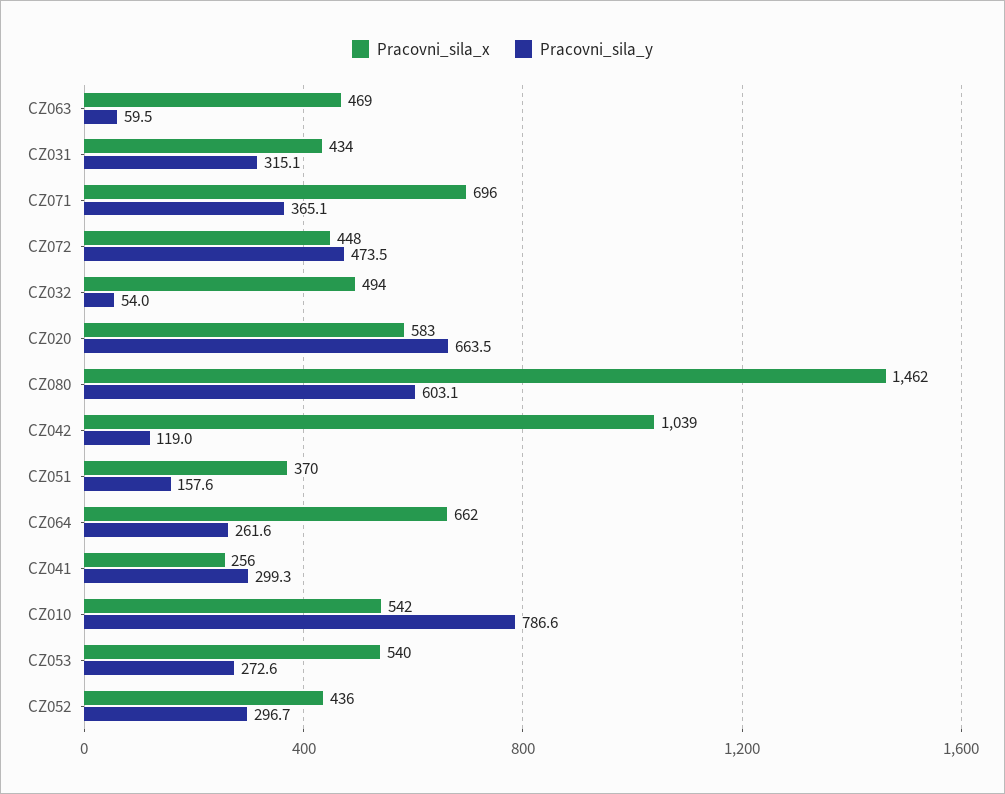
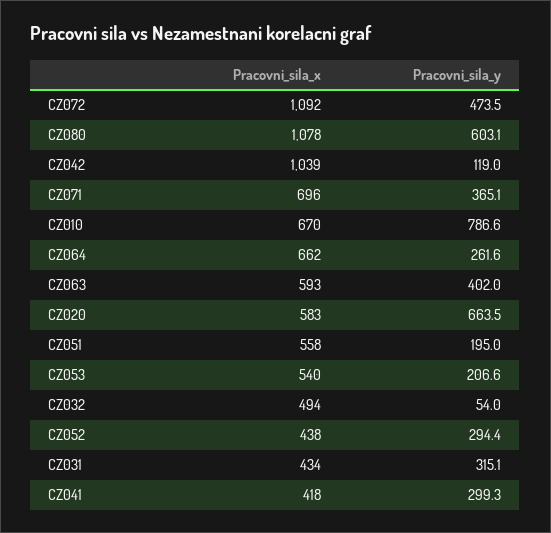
  {
    "Pracovni_sila_x": {
-     "CZ063": 469,
+     "CZ063": 593,
      "CZ031": 434,
      "CZ071": 696,
-     "CZ072": 448,
+     "CZ072": 1092,
      "CZ032": 494,
      "CZ020": 583,
-     "CZ080": 1462,
+     "CZ080": 1078,
      "CZ042": 1039,
-     "CZ051": 370,
+     "CZ051": 558,
      "CZ064": 662,
-     "CZ041": 256,
+     "CZ041": 418,
-     "CZ010": 542,
+     "CZ010": 670,
      "CZ053": 540,
-     "CZ052": 436
+     "CZ052": 438
    },
    "Pracovni_sila_y": {
-     "CZ063": 59.5,
+     "CZ063": 402,
      "CZ031": 315.1,
      "CZ071": 365.1,
      "CZ072": 473.5,
      "CZ032": 54,
      "CZ020": 663.5,
      "CZ080": 603.1,
      "CZ042": 119,
-     "CZ051": 157.6,
+     "CZ051": 195,
      "CZ064": 261.6,
      "CZ041": 299.3,
      "CZ010": 786.6,
-     "CZ053": 272.6,
+     "CZ053": 206.6,
-     "CZ052": 296.7
+     "CZ052": 294.4
    }
  }

